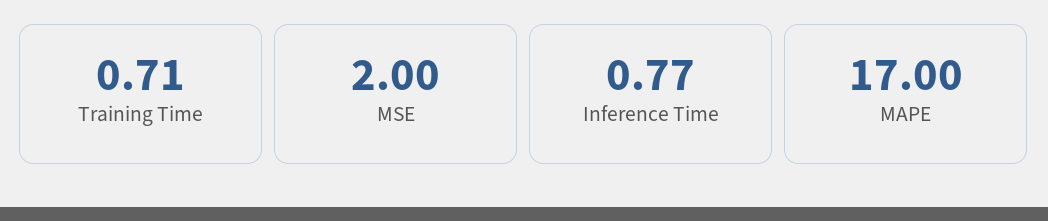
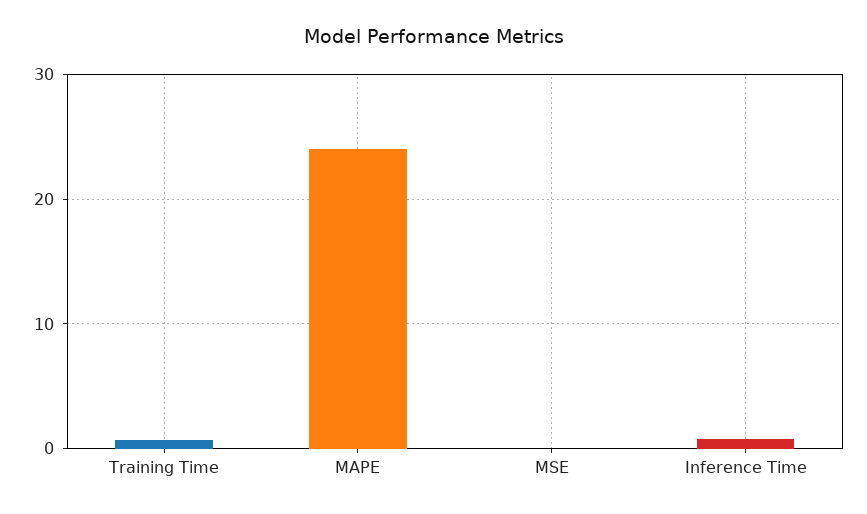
  {
    "Training Time": 0.71,
-   "MSE": 2,
+   "MSE": 0,
    "Inference Time": 0.77,
-   "MAPE": 17
+   "MAPE": 24
  }

